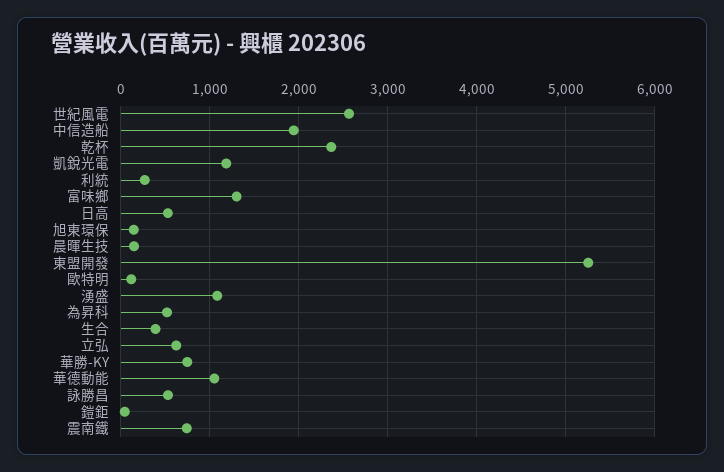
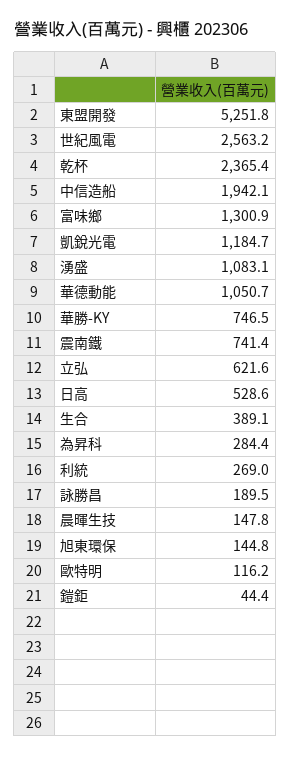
  {
    "世紀風電": 2563.2,
    "中信造船": 1942.1,
    "乾杯": 2365.4,
    "凱銳光電": 1184.7,
    "利統": 269,
    "富味鄉": 1300.9,
    "日高": 528.6,
    "旭東環保": 144.8,
    "晨暉生技": 147.8,
    "東盟開發": 5251.8,
    "歐特明": 116.2,
    "湧盛": 1083.1,
-   "為昇科": 500,
+   "為昇科": 284.4,
    "生合": 389.1,
    "立弘": 621.6,
    "華勝-KY": 746.5,
    "華德動能": 1050.7,
-   "詠勝昌": 500,
+   "詠勝昌": 189.5,
    "鎧鉅": 44.4,
    "震南鐵": 741.4
  }

